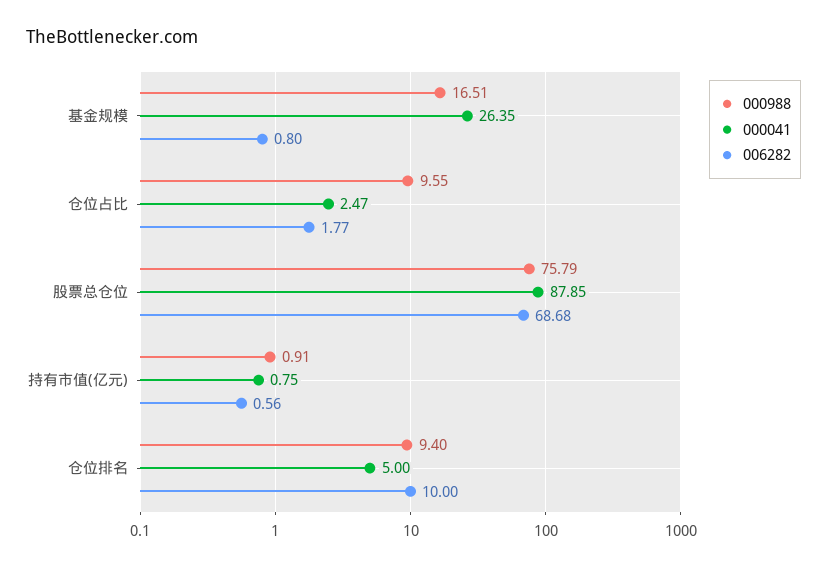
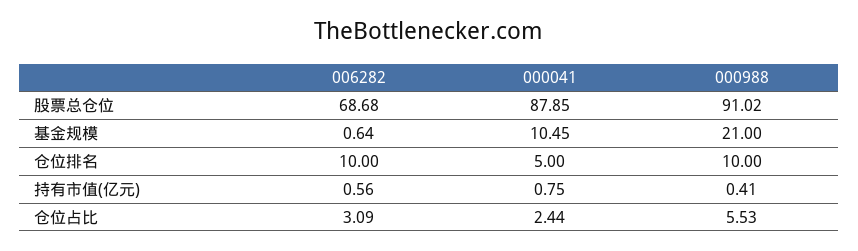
  {
    "000988": {
-     "基金规模": 16.51,
+     "基金规模": 21,
-     "仓位占比": 9.55,
+     "仓位占比": 5.53,
-     "股票总仓位": 75.79,
+     "股票总仓位": 91.02,
-     "持有市值(亿元)": 0.91,
+     "持有市值(亿元)": 0.41,
-     "仓位排名": 9.4
+     "仓位排名": 10
    },
    "000041": {
-     "基金规模": 26.35,
+     "基金规模": 10.45,
-     "仓位占比": 2.47,
+     "仓位占比": 2.44,
      "股票总仓位": 87.85,
      "持有市值(亿元)": 0.75,
      "仓位排名": 5
    },
    "006282": {
-     "基金规模": 0.8,
+     "基金规模": 0.64,
-     "仓位占比": 1.77,
+     "仓位占比": 3.09,
      "股票总仓位": 68.68,
      "持有市值(亿元)": 0.56,
      "仓位排名": 10
    }
  }

